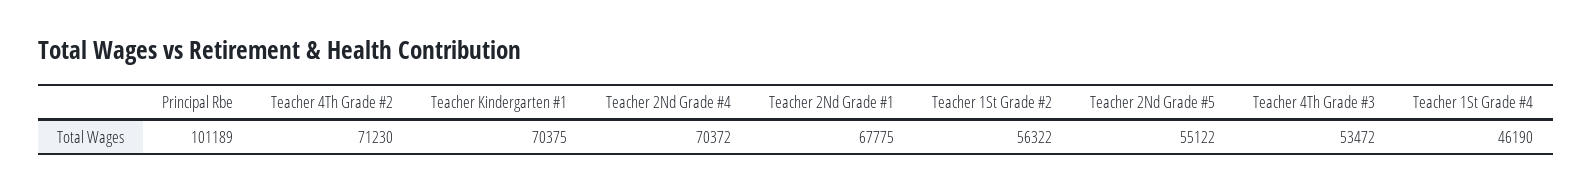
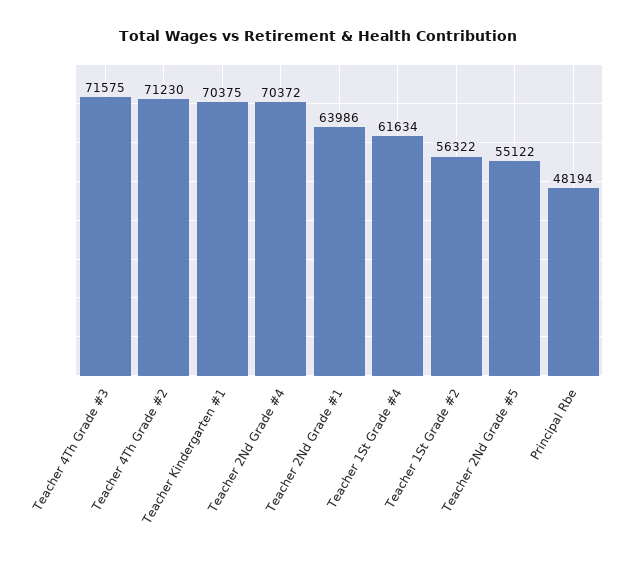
  {
-   "Principal Rbe": 101189,
+   "Principal Rbe": 48194,
    "Teacher 4Th Grade #2": 71230,
    "Teacher Kindergarten #1": 70375,
    "Teacher 2Nd Grade #4": 70372,
-   "Teacher 2Nd Grade #1": 67775,
+   "Teacher 2Nd Grade #1": 63986,
    "Teacher 1St Grade #2": 56322,
    "Teacher 2Nd Grade #5": 55122,
-   "Teacher 4Th Grade #3": 53472,
+   "Teacher 4Th Grade #3": 71575,
-   "Teacher 1St Grade #4": 46190
+   "Teacher 1St Grade #4": 61634
  }

